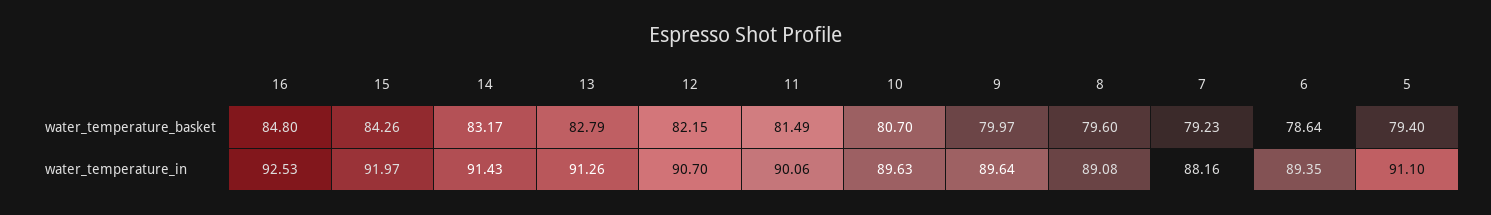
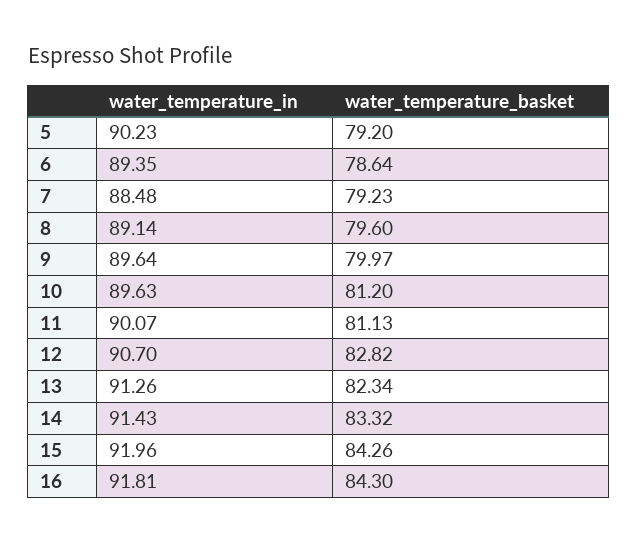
  {
    "16": {
-     "water_temperature_basket": 84.8,
+     "water_temperature_basket": 84.3,
-     "water_temperature_in": 92.53
+     "water_temperature_in": 91.81
    },
    "15": {
      "water_temperature_basket": 84.26,
-     "water_temperature_in": 91.97
+     "water_temperature_in": 91.96
    },
    "14": {
-     "water_temperature_basket": 83.17,
+     "water_temperature_basket": 83.32,
      "water_temperature_in": 91.43
    },
    "13": {
-     "water_temperature_basket": 82.79,
+     "water_temperature_basket": 82.34,
      "water_temperature_in": 91.26
    },
    "12": {
-     "water_temperature_basket": 82.15,
+     "water_temperature_basket": 82.82,
      "water_temperature_in": 90.7
    },
    "11": {
-     "water_temperature_basket": 81.49,
+     "water_temperature_basket": 81.13,
-     "water_temperature_in": 90.06
+     "water_temperature_in": 90.07
    },
    "10": {
-     "water_temperature_basket": 80.7,
+     "water_temperature_basket": 81.2,
      "water_temperature_in": 89.63
    },
    "9": {
      "water_temperature_basket": 79.97,
      "water_temperature_in": 89.64
    },
    "8": {
      "water_temperature_basket": 79.6,
-     "water_temperature_in": 89.08
+     "water_temperature_in": 89.14
    },
    "7": {
      "water_temperature_basket": 79.23,
-     "water_temperature_in": 88.16
+     "water_temperature_in": 88.48
    },
    "6": {
      "water_temperature_basket": 78.64,
      "water_temperature_in": 89.35
    },
    "5": {
-     "water_temperature_basket": 79.4,
+     "water_temperature_basket": 79.2,
-     "water_temperature_in": 91.1
+     "water_temperature_in": 90.23
    }
  }

